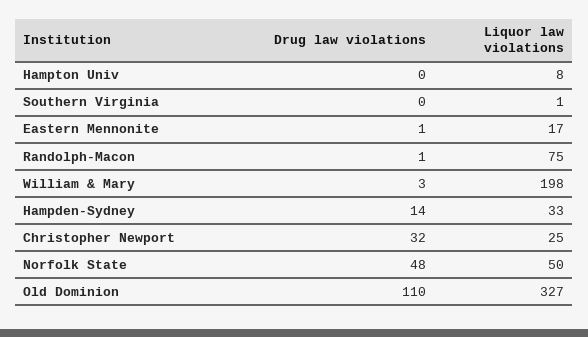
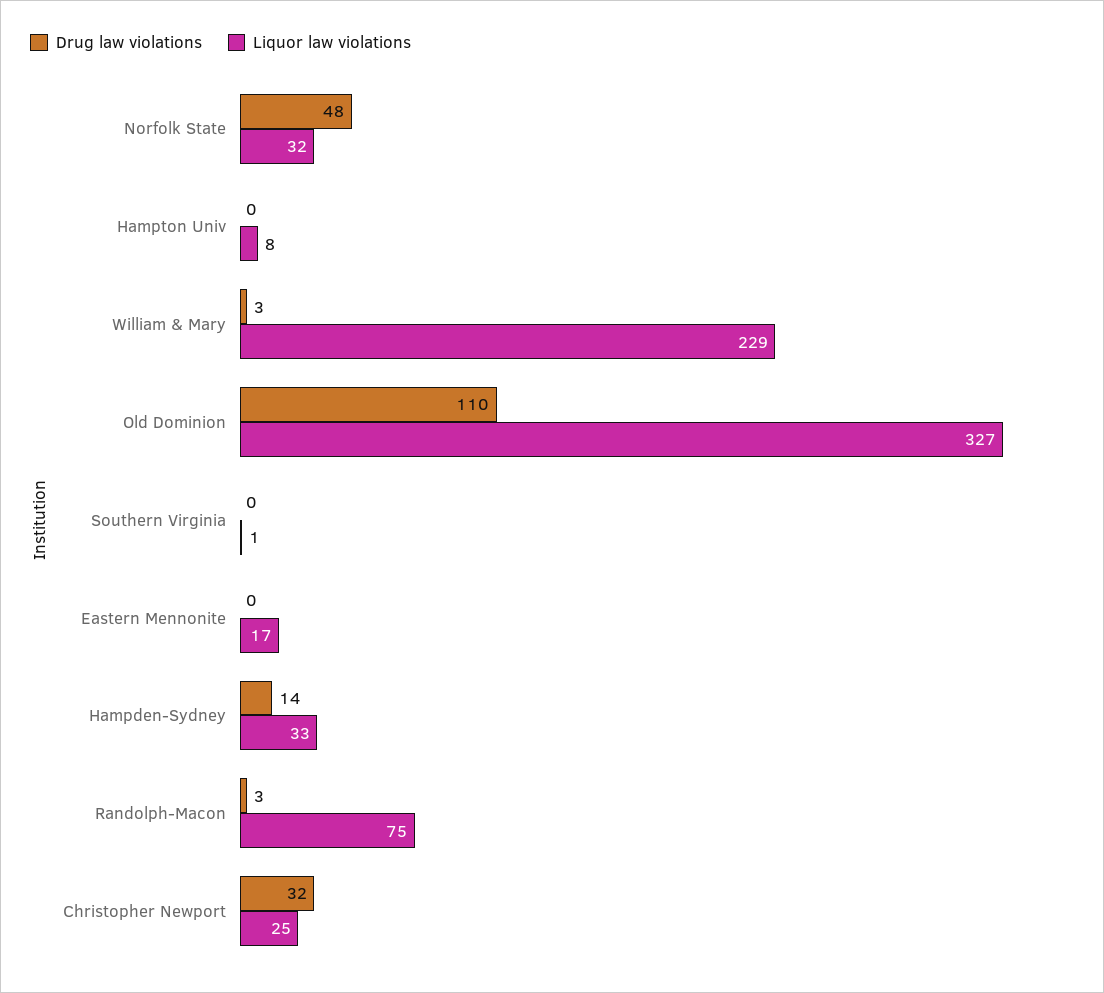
  {
    "Drug law violations": {
      "Hampton Univ": 0,
      "Southern Virginia": 0,
-     "Eastern Mennonite": 1,
+     "Eastern Mennonite": 0,
-     "Randolph-Macon": 1,
+     "Randolph-Macon": 3,
      "William & Mary": 3,
      "Hampden-Sydney": 14,
      "Christopher Newport": 32,
      "Norfolk State": 48,
      "Old Dominion": 110
    },
    "Liquor law violations": {
      "Hampton Univ": 8,
      "Southern Virginia": 1,
      "Eastern Mennonite": 17,
      "Randolph-Macon": 75,
-     "William & Mary": 198,
+     "William & Mary": 229,
      "Hampden-Sydney": 33,
      "Christopher Newport": 25,
-     "Norfolk State": 50,
+     "Norfolk State": 32,
      "Old Dominion": 327
    }
  }

